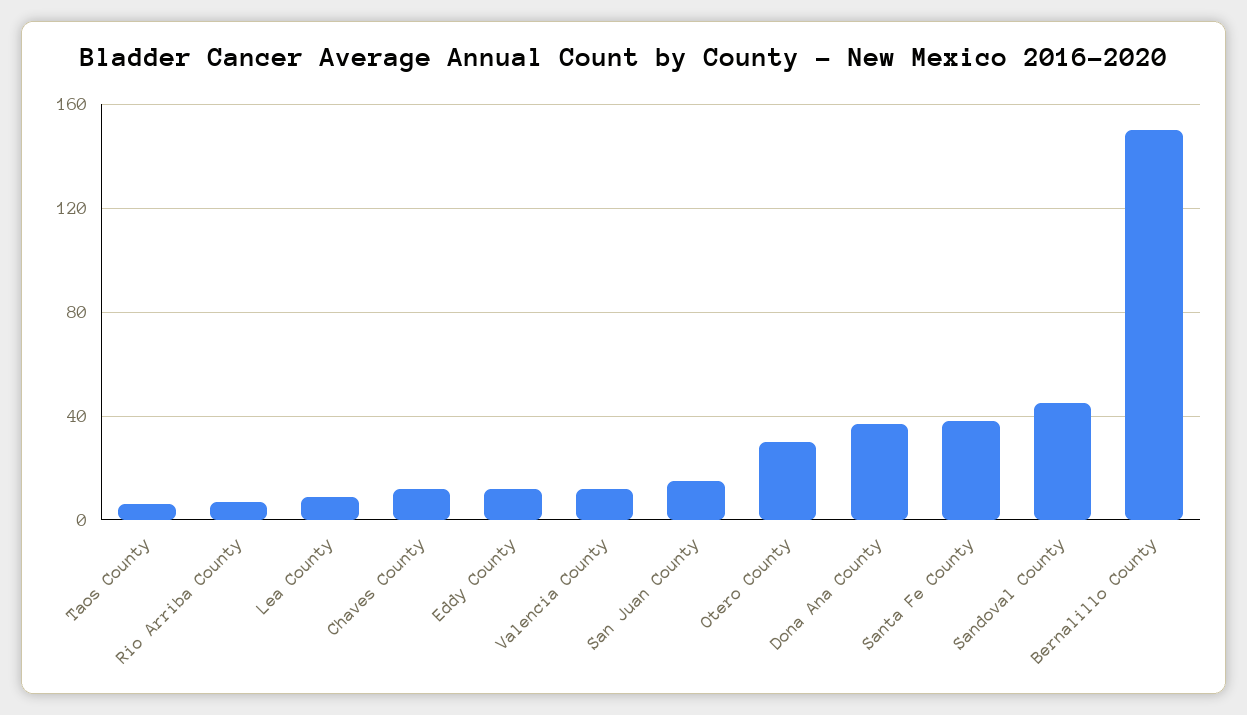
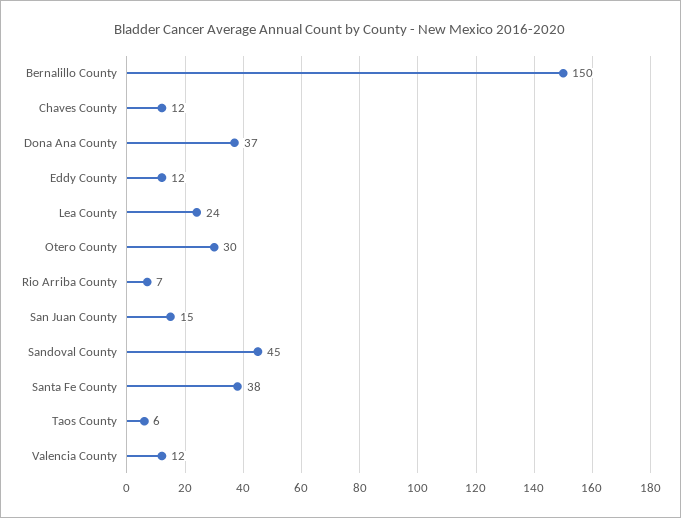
  {
    "Taos County": 6,
    "Rio Arriba County": 7,
-   "Lea County": 10,
+   "Lea County": 24,
    "Chaves County": 12,
    "Eddy County": 12,
    "Valencia County": 12,
    "San Juan County": 15,
    "Otero County": 30,
    "Dona Ana County": 37,
    "Santa Fe County": 38,
    "Sandoval County": 45,
    "Bernalillo County": 150
  }

